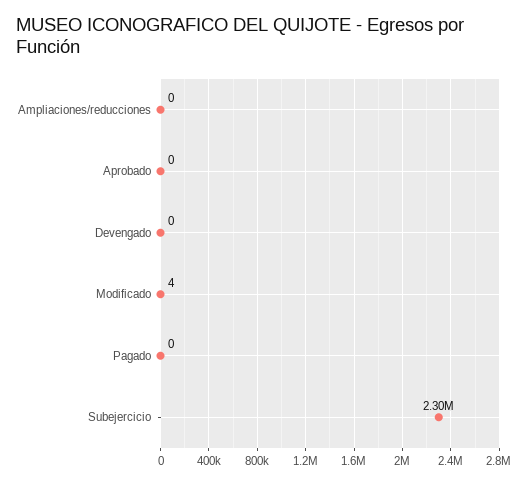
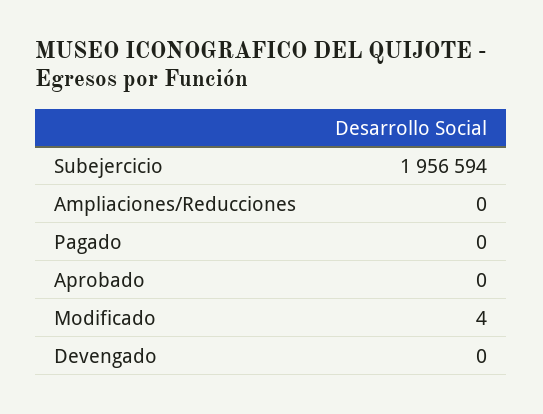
  {
    "Ampliaciones/reducciones": 0,
    "Aprobado": 0,
    "Devengado": 0,
    "Modificado": 4,
    "Pagado": 0,
-   "Subejercicio": 2300000
+   "Subejercicio": 1956594
  }

